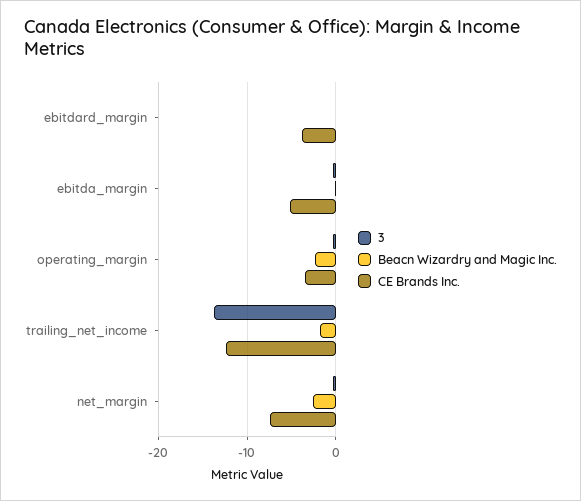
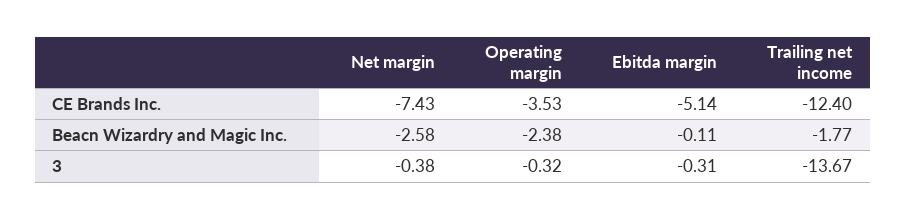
  {
    "3": {
-     "ebitdard_margin": 0,
      "ebitda_margin": -0.31,
      "operating_margin": -0.32,
      "trailing_net_income": -13.67,
      "net_margin": -0.38
    },
    "Beacn Wizardry and Magic Inc.": {
-     "ebitdard_margin": 0,
      "ebitda_margin": -0.11,
      "operating_margin": -2.38,
      "trailing_net_income": -1.77,
      "net_margin": -2.58
    },
    "CE Brands Inc.": {
-     "ebitdard_margin": -4,
      "ebitda_margin": -5.14,
      "operating_margin": -3.53,
      "trailing_net_income": -12.4,
      "net_margin": -7.43
    }
  }

